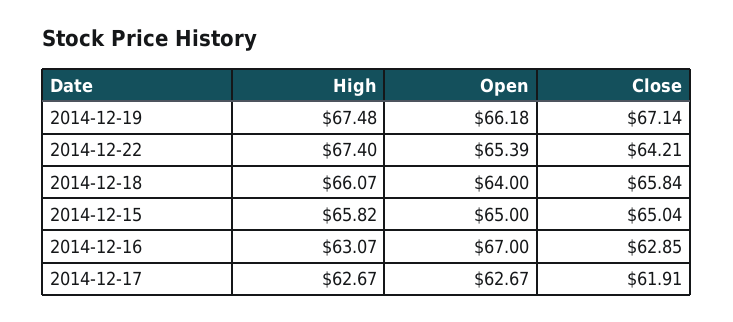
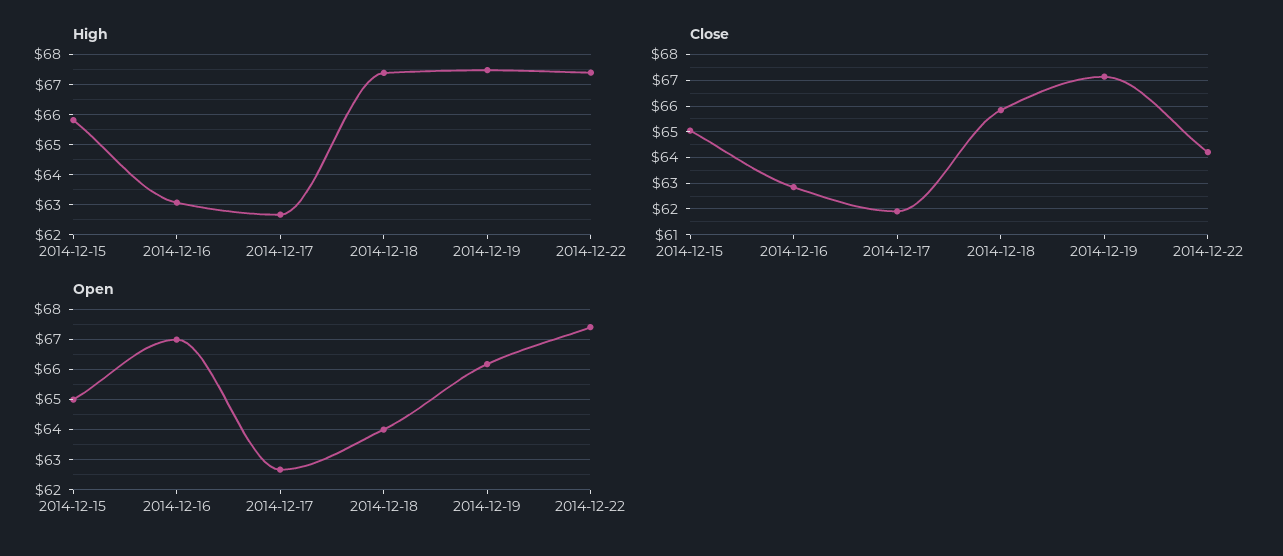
  {
    "High": {
      "2014-12-19": 67.48,
      "2014-12-22": 67.4,
-     "2014-12-18": 66.07,
+     "2014-12-18": 67.4,
      "2014-12-15": 65.82,
      "2014-12-16": 63.07,
      "2014-12-17": 62.67
    },
    "Open": {
      "2014-12-19": 66.18,
-     "2014-12-22": 65.39,
+     "2014-12-22": 67.4,
      "2014-12-18": 64,
      "2014-12-15": 65,
      "2014-12-16": 67,
      "2014-12-17": 62.67
    },
    "Close": {
      "2014-12-19": 67.14,
      "2014-12-22": 64.21,
      "2014-12-18": 65.84,
      "2014-12-15": 65.04,
      "2014-12-16": 62.85,
      "2014-12-17": 61.91
    }
  }

